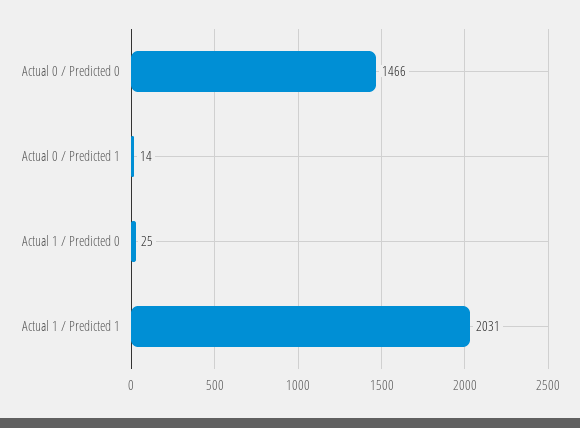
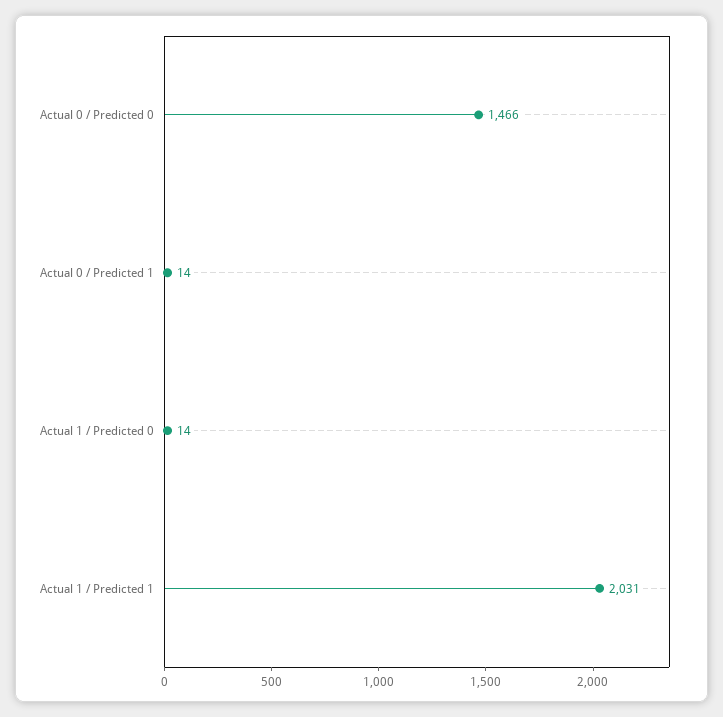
  {
    "Actual 0 / Predicted 0": 1466,
    "Actual 0 / Predicted 1": 14,
-   "Actual 1 / Predicted 0": 25,
+   "Actual 1 / Predicted 0": 14,
    "Actual 1 / Predicted 1": 2031
  }

